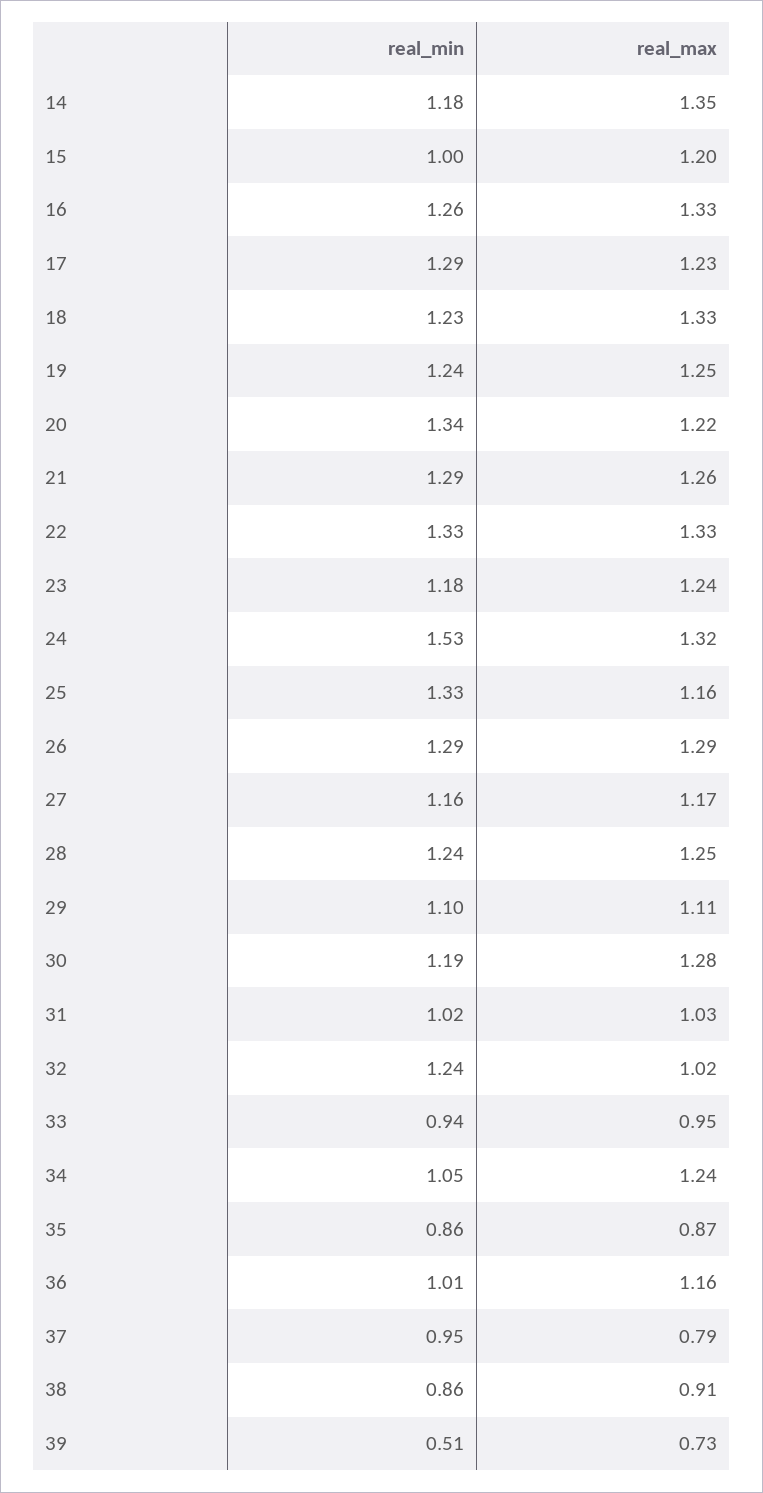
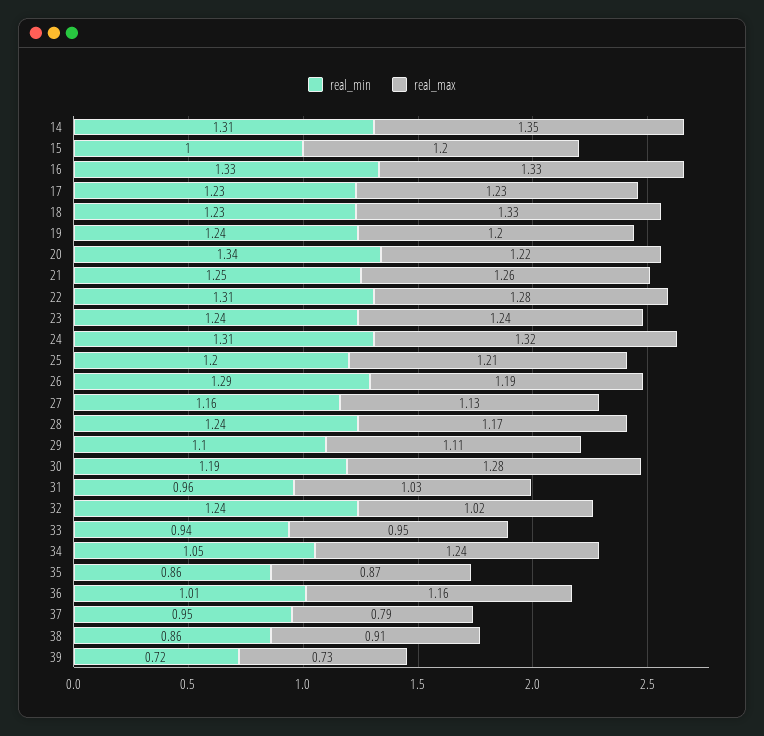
  {
    "real_min": {
-     "14": 1.18,
+     "14": 1.31,
      "15": 1,
-     "16": 1.26,
+     "16": 1.33,
-     "17": 1.29,
+     "17": 1.23,
      "18": 1.23,
      "19": 1.24,
      "20": 1.34,
-     "21": 1.29,
+     "21": 1.25,
-     "22": 1.33,
+     "22": 1.31,
-     "23": 1.18,
+     "23": 1.24,
-     "24": 1.53,
+     "24": 1.31,
-     "25": 1.33,
+     "25": 1.2,
      "26": 1.29,
      "27": 1.16,
      "28": 1.24,
      "29": 1.1,
      "30": 1.19,
-     "31": 1.02,
+     "31": 0.96,
      "32": 1.24,
      "33": 0.94,
      "34": 1.05,
      "35": 0.86,
      "36": 1.01,
      "37": 0.95,
      "38": 0.86,
-     "39": 0.51
+     "39": 0.72
    },
    "real_max": {
      "14": 1.35,
      "15": 1.2,
      "16": 1.33,
      "17": 1.23,
      "18": 1.33,
-     "19": 1.25,
+     "19": 1.2,
      "20": 1.22,
      "21": 1.26,
-     "22": 1.33,
+     "22": 1.28,
      "23": 1.24,
      "24": 1.32,
-     "25": 1.16,
+     "25": 1.21,
-     "26": 1.29,
+     "26": 1.19,
-     "27": 1.17,
+     "27": 1.13,
-     "28": 1.25,
+     "28": 1.17,
      "29": 1.11,
      "30": 1.28,
      "31": 1.03,
      "32": 1.02,
      "33": 0.95,
      "34": 1.24,
      "35": 0.87,
      "36": 1.16,
      "37": 0.79,
      "38": 0.91,
      "39": 0.73
    }
  }

